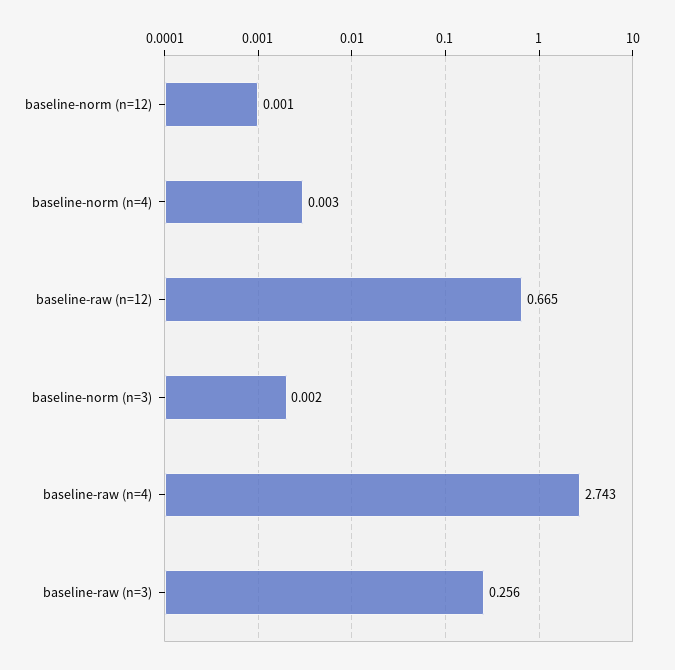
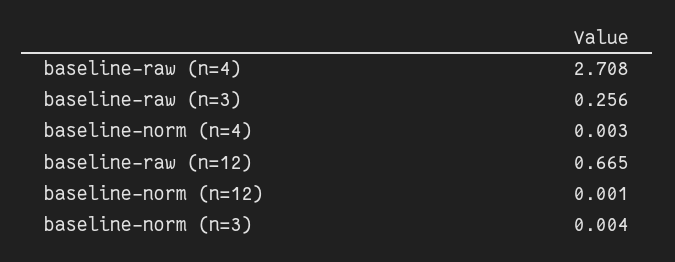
  {
    "baseline-norm (n=12)": 0.001,
    "baseline-norm (n=4)": 0.003,
    "baseline-raw (n=12)": 0.665,
-   "baseline-norm (n=3)": 0.002,
+   "baseline-norm (n=3)": 0.004,
-   "baseline-raw (n=4)": 2.743,
+   "baseline-raw (n=4)": 2.708,
    "baseline-raw (n=3)": 0.256
  }

